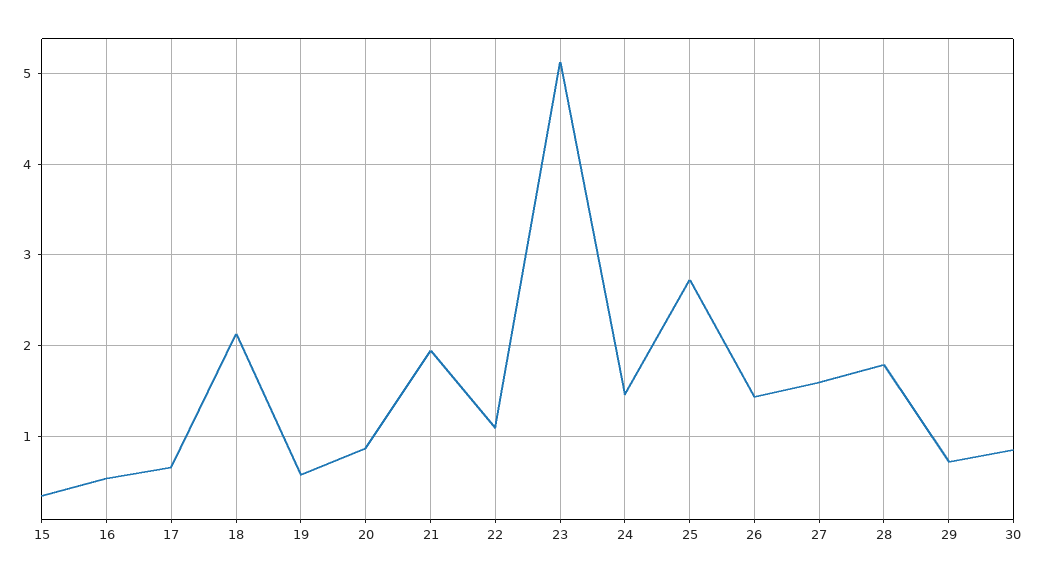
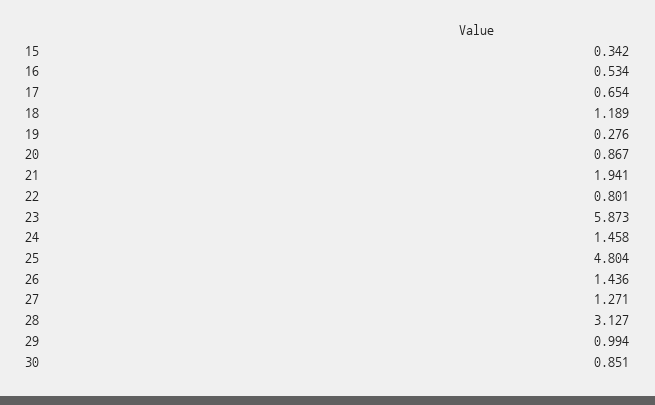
  {
    "15": 0.342,
    "16": 0.534,
    "17": 0.654,
-   "18": 2.1,
+   "18": 1.189,
-   "19": 0.6,
+   "19": 0.276,
    "20": 0.867,
    "21": 1.941,
-   "22": 1.1,
+   "22": 0.801,
-   "23": 5.1,
+   "23": 5.873,
    "24": 1.458,
-   "25": 2.7,
+   "25": 4.804,
    "26": 1.436,
-   "27": 1.6,
+   "27": 1.271,
-   "28": 1.8,
+   "28": 3.127,
-   "29": 0.7,
+   "29": 0.994,
    "30": 0.851
  }

